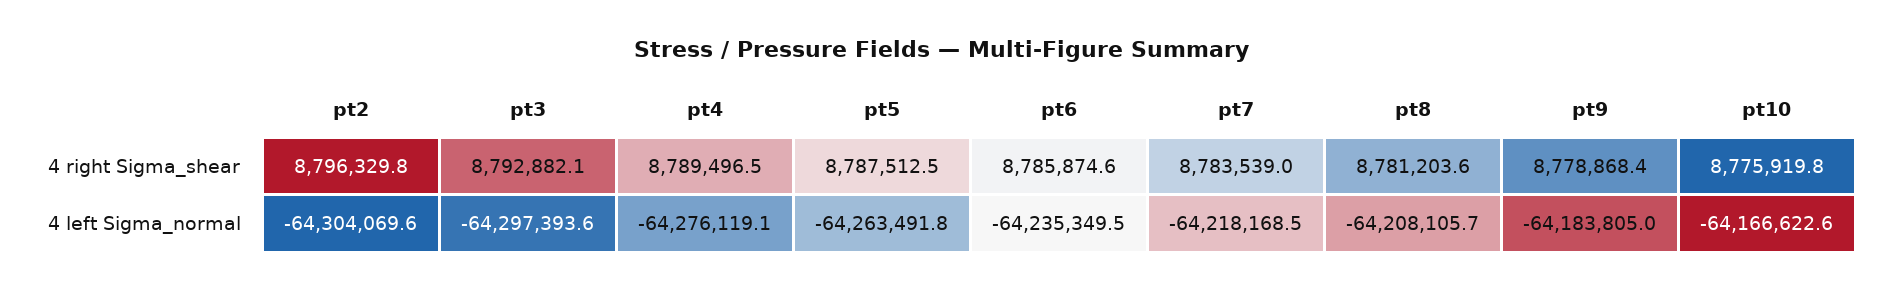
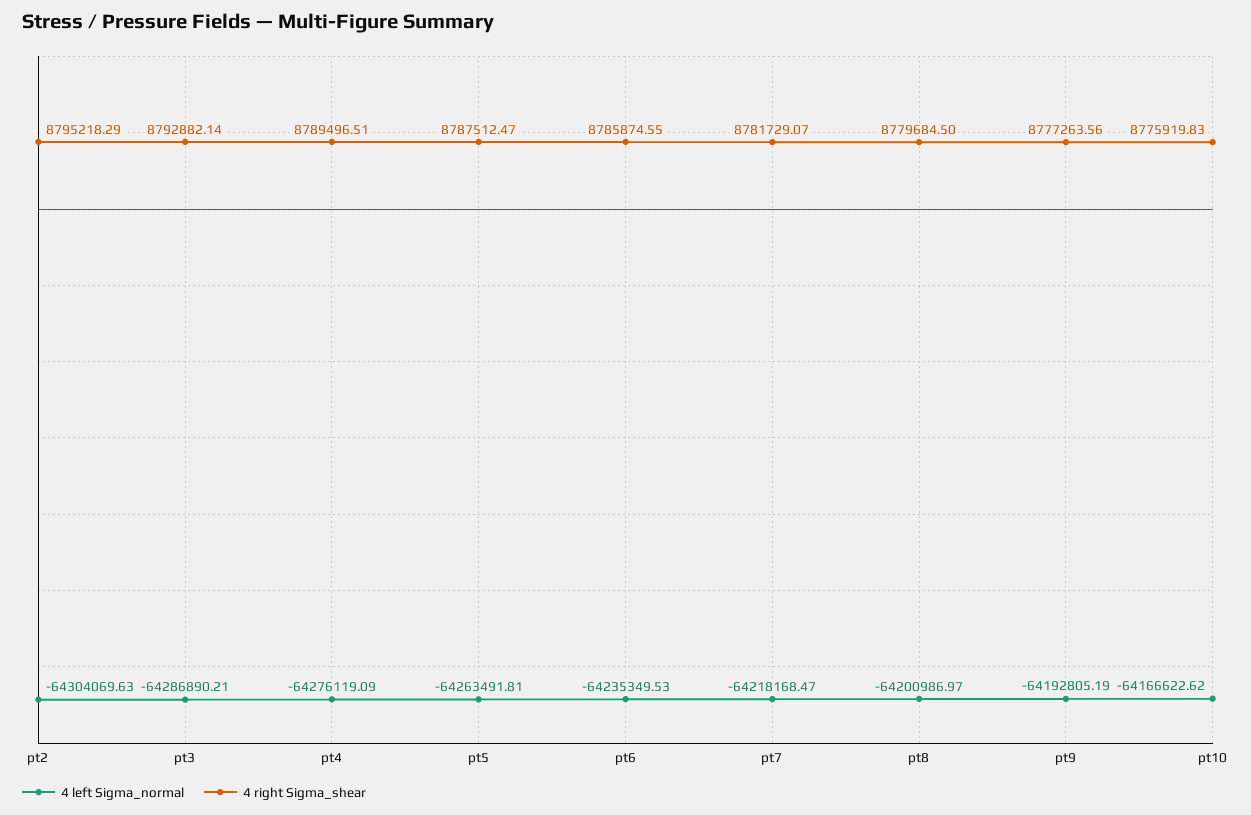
  {
    "4 right Sigma_shear": {
-     "pt2": 8796329.8,
+     "pt2": 8795218.29,
      "pt3": 8792882.14,
      "pt4": 8789496.51,
      "pt5": 8787512.47,
      "pt6": 8785874.55,
-     "pt7": 8783539,
+     "pt7": 8781729.07,
-     "pt8": 8781203.6,
+     "pt8": 8779684.5,
-     "pt9": 8778868.4,
+     "pt9": 8777263.56,
      "pt10": 8775919.83
    },
    "4 left Sigma_normal": {
      "pt2": -64304069.63,
-     "pt3": -64297393.6,
+     "pt3": -64286890.21,
      "pt4": -64276119.09,
      "pt5": -64263491.81,
      "pt6": -64235349.53,
      "pt7": -64218168.47,
-     "pt8": -64208105.7,
+     "pt8": -64200986.97,
-     "pt9": -64183805,
+     "pt9": -64192805.19,
      "pt10": -64166622.62
    }
  }

